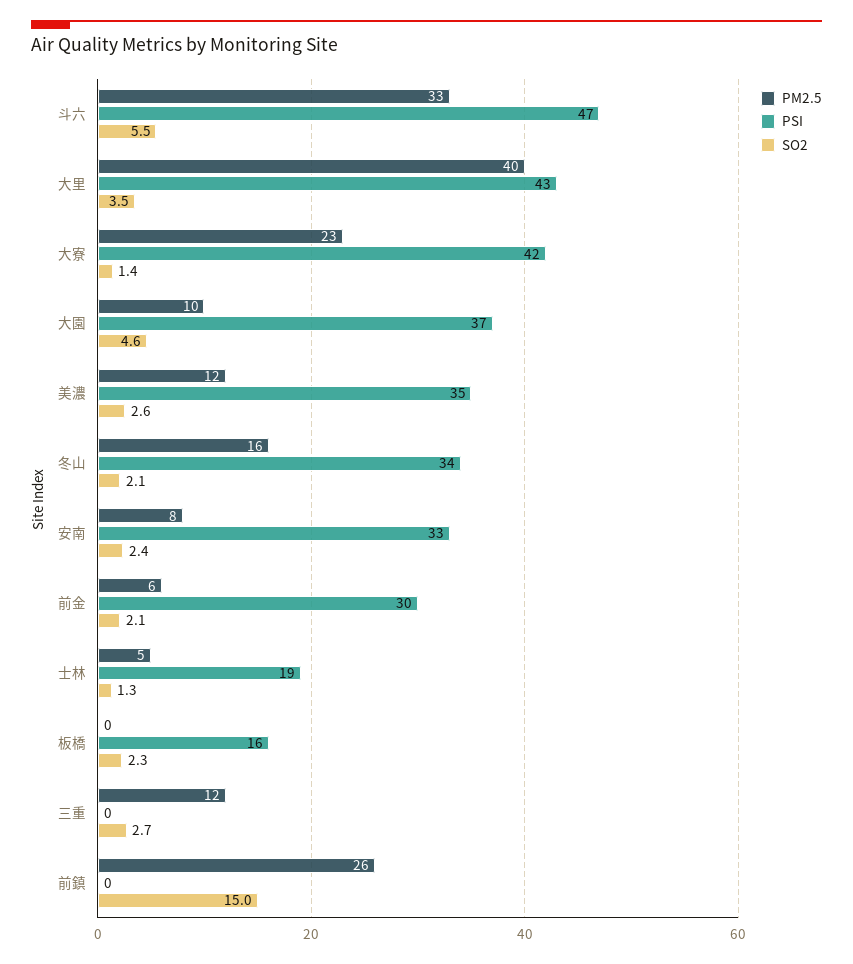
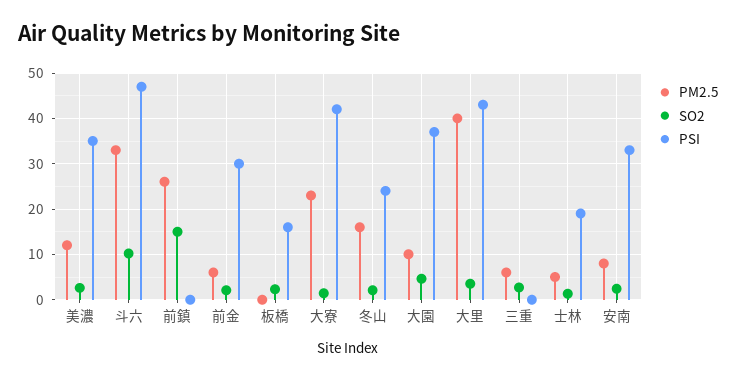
  {
    "PM2.5": {
      "斗六": 33,
      "大里": 40,
      "大寮": 23,
      "大園": 10,
      "美濃": 12,
      "冬山": 16,
      "安南": 8,
      "前金": 6,
      "士林": 5,
      "板橋": 0,
-     "三重": 12,
+     "三重": 6,
      "前鎮": 26
    },
    "PSI": {
      "斗六": 47,
      "大里": 43,
      "大寮": 42,
      "大園": 37,
      "美濃": 35,
-     "冬山": 34,
+     "冬山": 24,
      "安南": 33,
      "前金": 30,
      "士林": 19,
      "板橋": 16,
      "三重": 0,
      "前鎮": 0
    },
    "SO2": {
-     "斗六": 5.5,
+     "斗六": 10,
      "大里": 3.5,
      "大寮": 1.4,
      "大園": 4.6,
      "美濃": 2.6,
      "冬山": 2.1,
      "安南": 2.4,
      "前金": 2.1,
      "士林": 1.3,
      "板橋": 2.3,
      "三重": 2.7,
      "前鎮": 15
    }
  }

